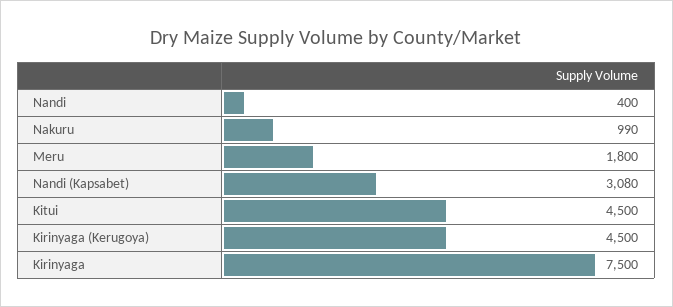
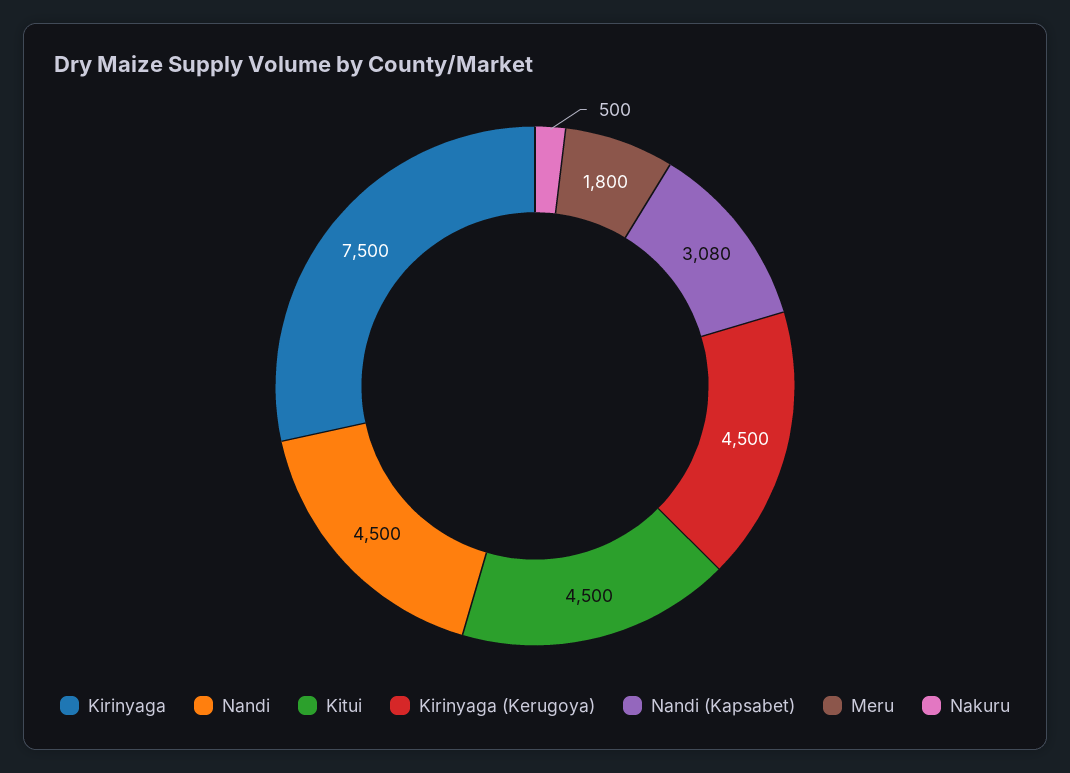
  {
-   "Nandi": 400,
+   "Nandi": 4500,
-   "Nakuru": 990,
+   "Nakuru": 500,
    "Meru": 1800,
    "Nandi (Kapsabet)": 3080,
    "Kitui": 4500,
    "Kirinyaga (Kerugoya)": 4500,
    "Kirinyaga": 7500
  }

